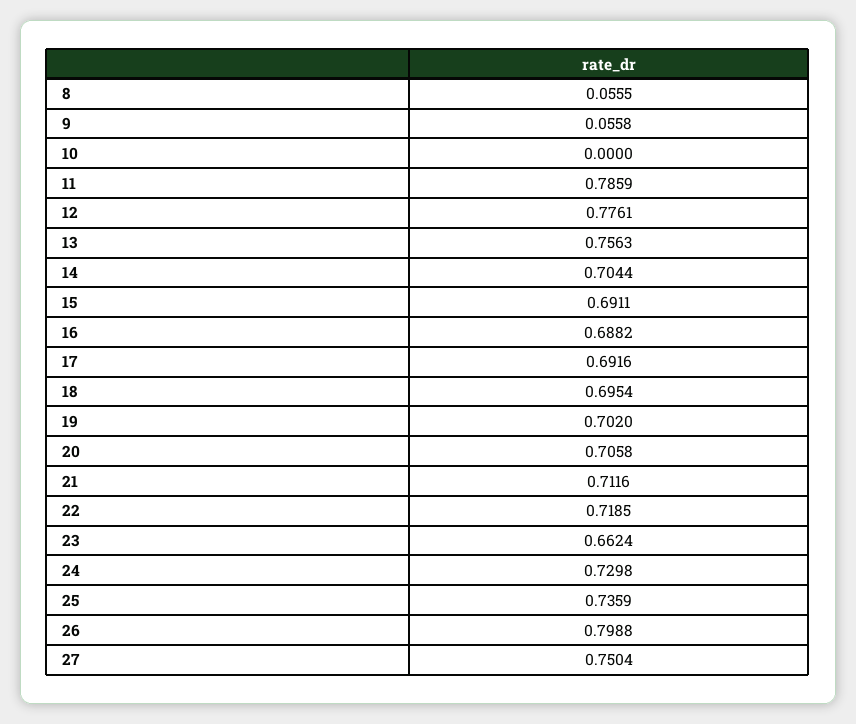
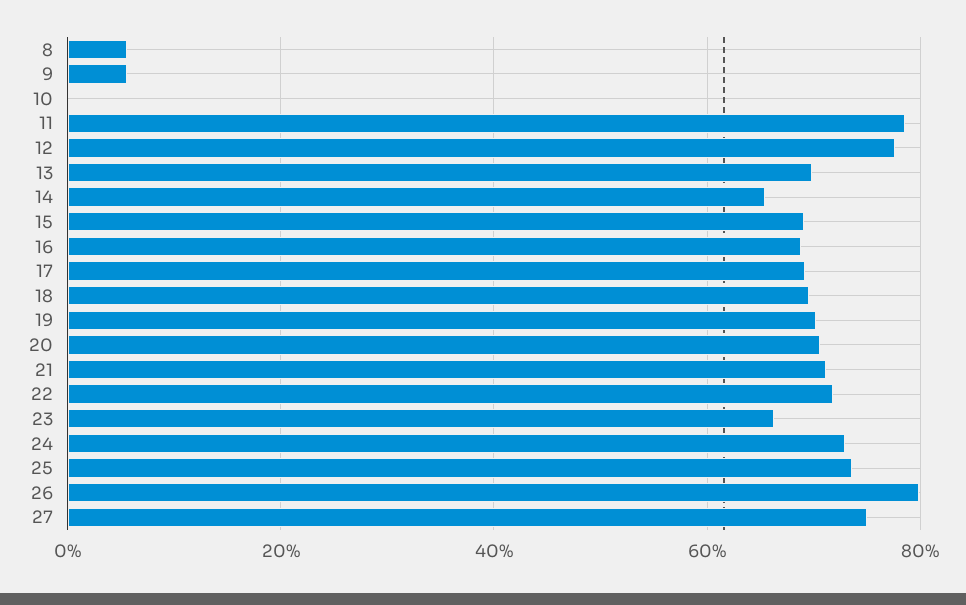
  {
    "8": 0.0555,
    "9": 0.0558,
    "10": 0,
    "11": 0.7859,
    "12": 0.7761,
-   "13": 0.7563,
+   "13": 0.7,
-   "14": 0.7044,
+   "14": 0.66,
    "15": 0.6911,
    "16": 0.6882,
    "17": 0.6916,
    "18": 0.6954,
    "19": 0.702,
    "20": 0.7058,
    "21": 0.7116,
    "22": 0.7185,
    "23": 0.6624,
    "24": 0.7298,
    "25": 0.7359,
    "26": 0.7988,
    "27": 0.7504
  }

